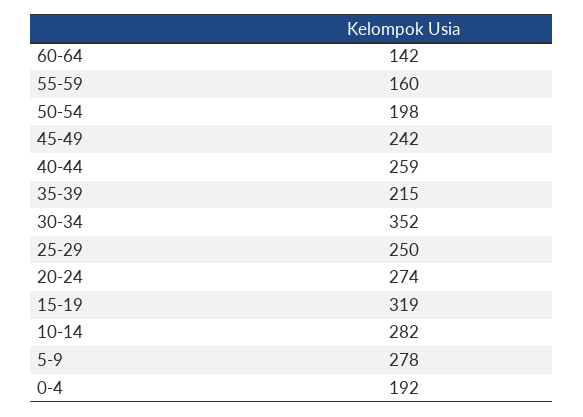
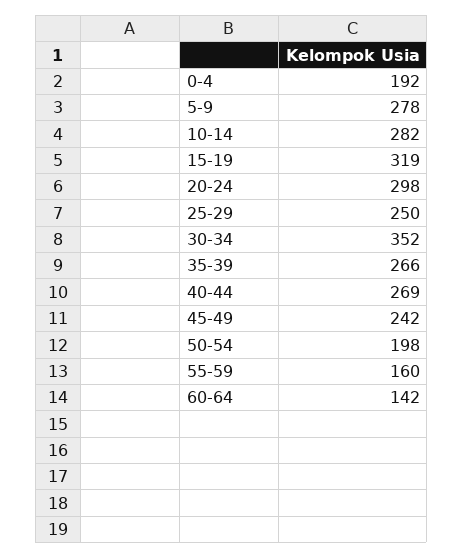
  {
    "60-64": 142,
    "55-59": 160,
    "50-54": 198,
    "45-49": 242,
-   "40-44": 259,
+   "40-44": 269,
-   "35-39": 215,
+   "35-39": 266,
    "30-34": 352,
    "25-29": 250,
-   "20-24": 274,
+   "20-24": 298,
    "15-19": 319,
    "10-14": 282,
    "5-9": 278,
    "0-4": 192
  }

